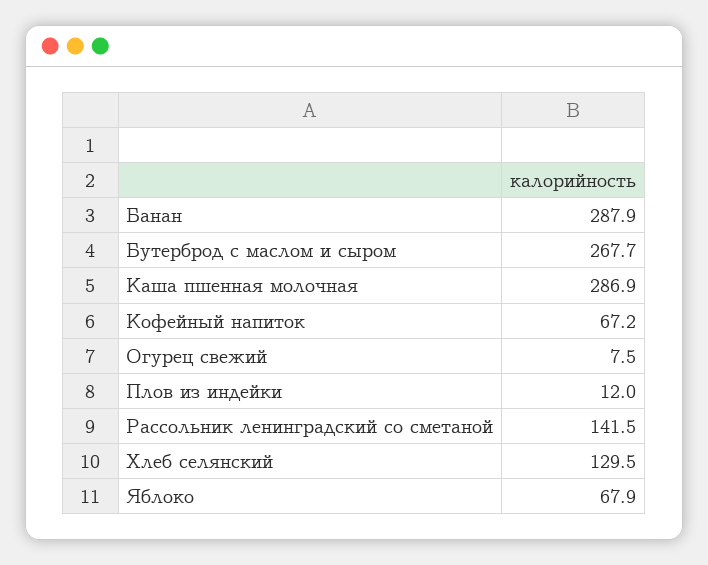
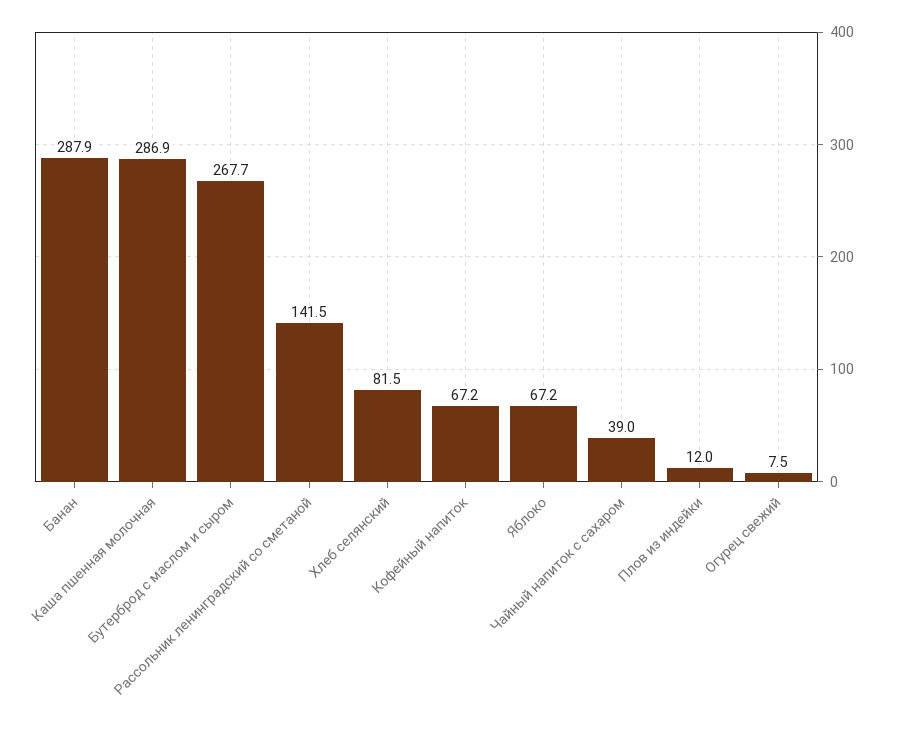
  {
    "Банан": 287.9,
    "Бутерброд с маслом и сыром": 267.7,
    "Каша пшенная молочная": 286.9,
    "Кофейный напиток": 67.2,
    "Огурец свежий": 7.5,
    "Плов из индейки": 12,
    "Рассольник ленинградский со сметаной": 141.5,
-   "Хлеб селянский": 129.5,
+   "Хлеб селянский": 81.5,
-   "Яблоко": 67.9
+   "Яблоко": 67.2,
+   "Чайный напиток с сахаром": 39
  }

